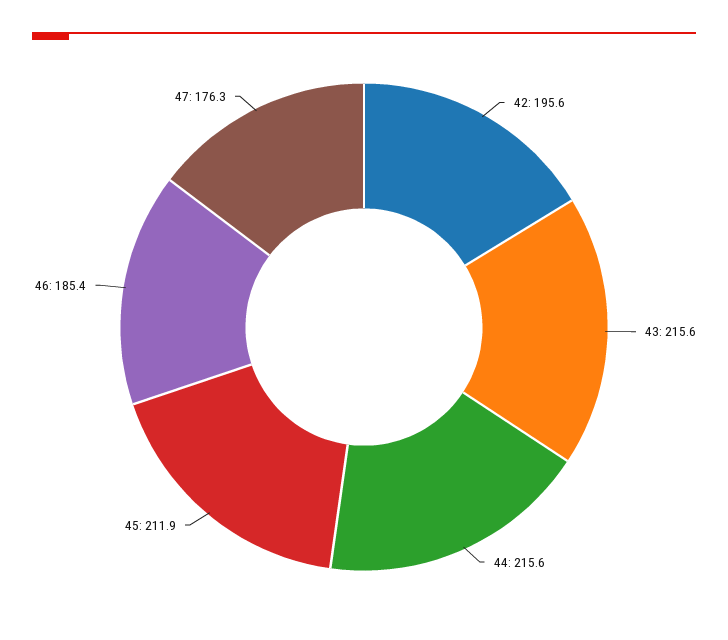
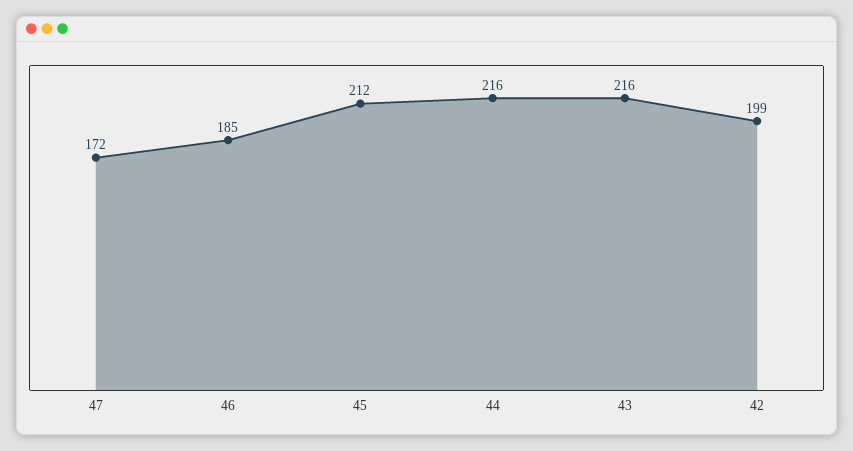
  {
-   "42": 195.6,
+   "42": 199,
    "43": 215.6,
    "44": 215.6,
    "45": 211.9,
    "46": 185.4,
-   "47": 176.3
+   "47": 172
  }

